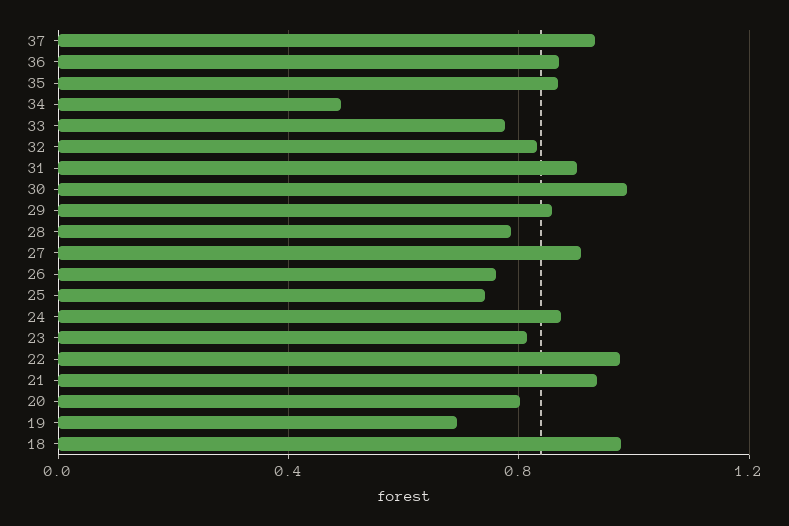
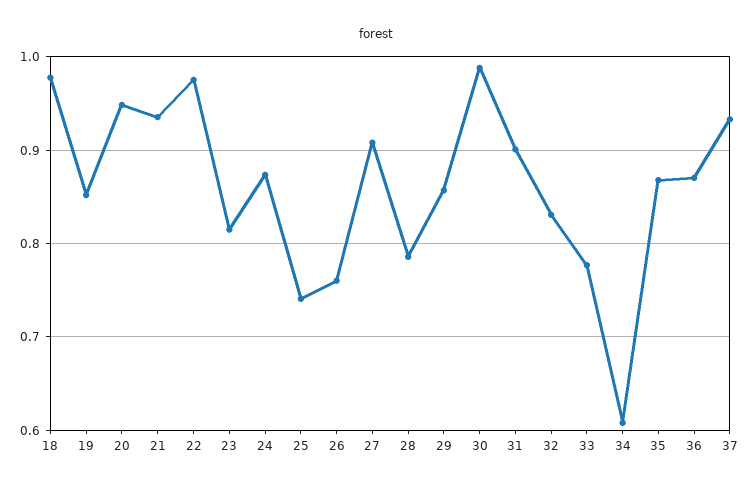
  {
    "37": 0.93,
    "36": 0.87,
    "35": 0.87,
-   "34": 0.5,
+   "34": 0.61,
    "33": 0.78,
    "32": 0.83,
    "31": 0.9,
    "30": 0.99,
    "29": 0.86,
    "28": 0.79,
    "27": 0.91,
    "26": 0.76,
    "25": 0.74,
    "24": 0.87,
    "23": 0.81,
    "22": 0.98,
    "21": 0.94,
-   "20": 0.8,
+   "20": 0.95,
-   "19": 0.7,
+   "19": 0.85,
    "18": 0.98
  }

